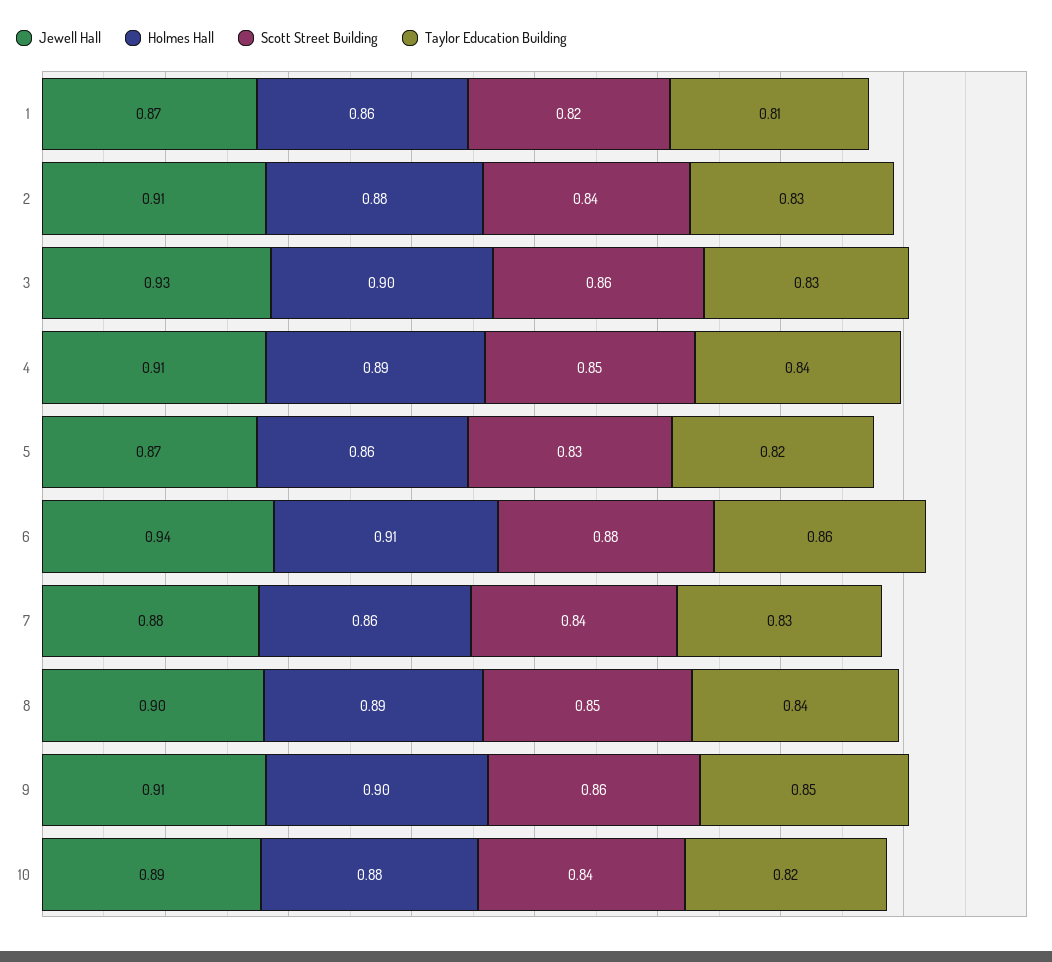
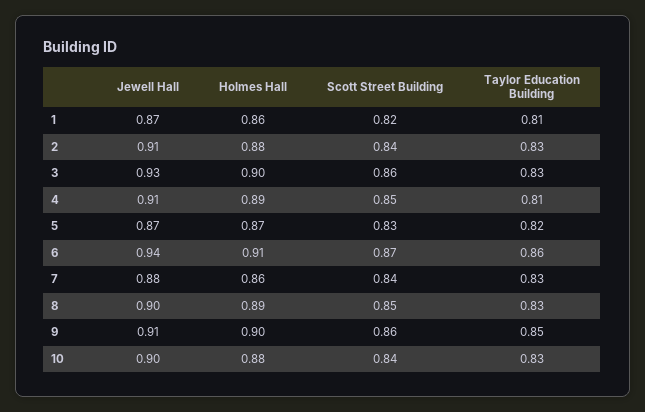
  {
    "Jewell Hall": {
      "1": 0.87,
      "2": 0.91,
      "3": 0.93,
      "4": 0.91,
      "5": 0.87,
      "6": 0.94,
      "7": 0.88,
      "8": 0.9,
      "9": 0.91,
-     "10": 0.89
+     "10": 0.9
    },
    "Holmes Hall": {
      "1": 0.86,
      "2": 0.88,
      "3": 0.9,
      "4": 0.89,
-     "5": 0.86,
+     "5": 0.87,
      "6": 0.91,
      "7": 0.86,
      "8": 0.89,
      "9": 0.9,
      "10": 0.88
    },
    "Scott Street Building": {
      "1": 0.82,
      "2": 0.84,
      "3": 0.86,
      "4": 0.85,
      "5": 0.83,
-     "6": 0.88,
+     "6": 0.87,
      "7": 0.84,
      "8": 0.85,
      "9": 0.86,
      "10": 0.84
    },
    "Taylor Education Building": {
      "1": 0.81,
      "2": 0.83,
      "3": 0.83,
-     "4": 0.84,
+     "4": 0.81,
      "5": 0.82,
      "6": 0.86,
      "7": 0.83,
-     "8": 0.84,
+     "8": 0.83,
      "9": 0.85,
-     "10": 0.82
+     "10": 0.83
    }
  }

